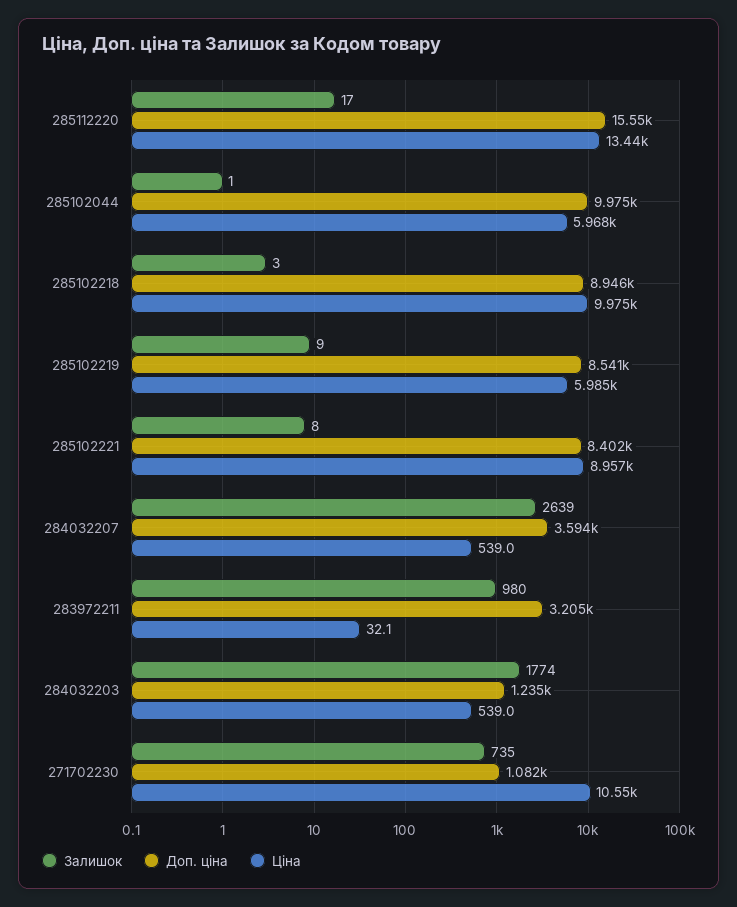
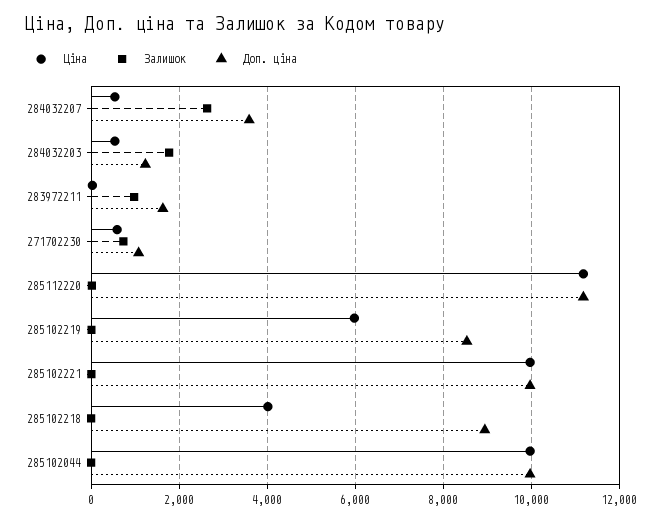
  {
    "Залишок": {
      "285112220": 17,
      "285102044": 1,
      "285102218": 3,
      "285102219": 9,
      "285102221": 8,
      "284032207": 2639,
      "283972211": 980,
      "284032203": 1774,
      "271702230": 735
    },
    "Доп. ціна": {
-     "285112220": 15550,
+     "285112220": 11200,
      "285102044": 9975,
      "285102218": 8946,
      "285102219": 8541,
-     "285102221": 8402,
+     "285102221": 10000,
      "284032207": 3594,
-     "283972211": 3205,
+     "283972211": 1600,
      "284032203": 1235,
      "271702230": 1082
    },
    "Ціна": {
-     "285112220": 13440,
+     "285112220": 11200,
-     "285102044": 5968,
+     "285102044": 10000,
-     "285102218": 9975,
+     "285102218": 4000,
      "285102219": 5985,
-     "285102221": 8957,
+     "285102221": 10000,
      "284032207": 539,
      "283972211": 32.1,
      "284032203": 539,
-     "271702230": 10550
+     "271702230": 600
    }
  }

